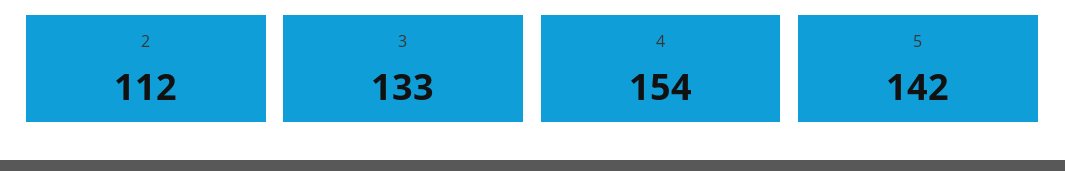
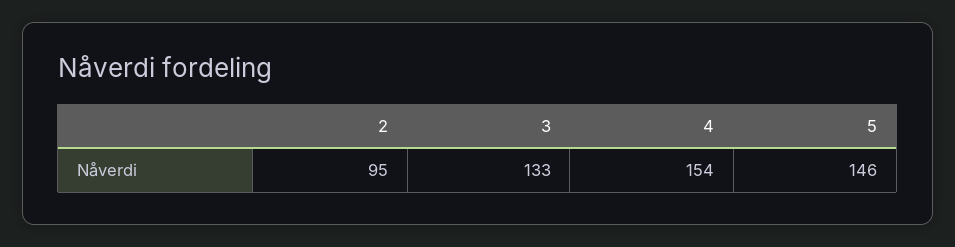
  {
-   "2": 112,
+   "2": 95,
    "3": 133,
    "4": 154,
-   "5": 142
+   "5": 146
  }

